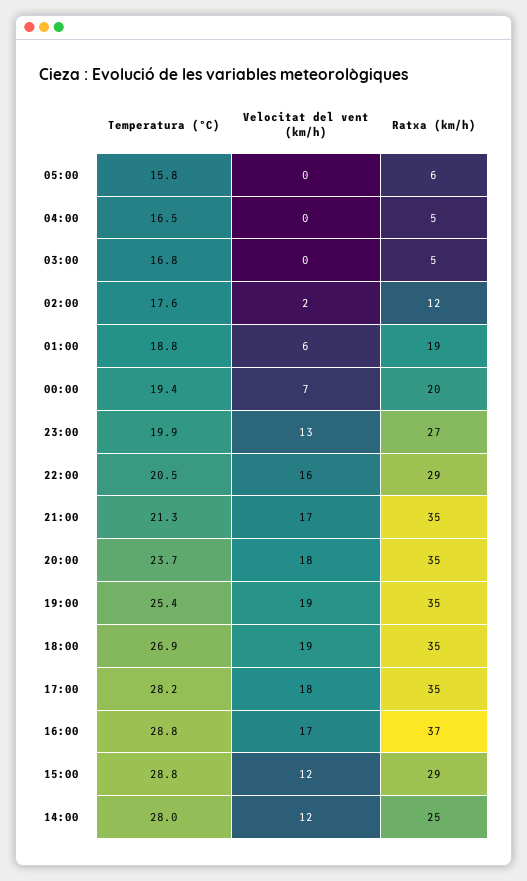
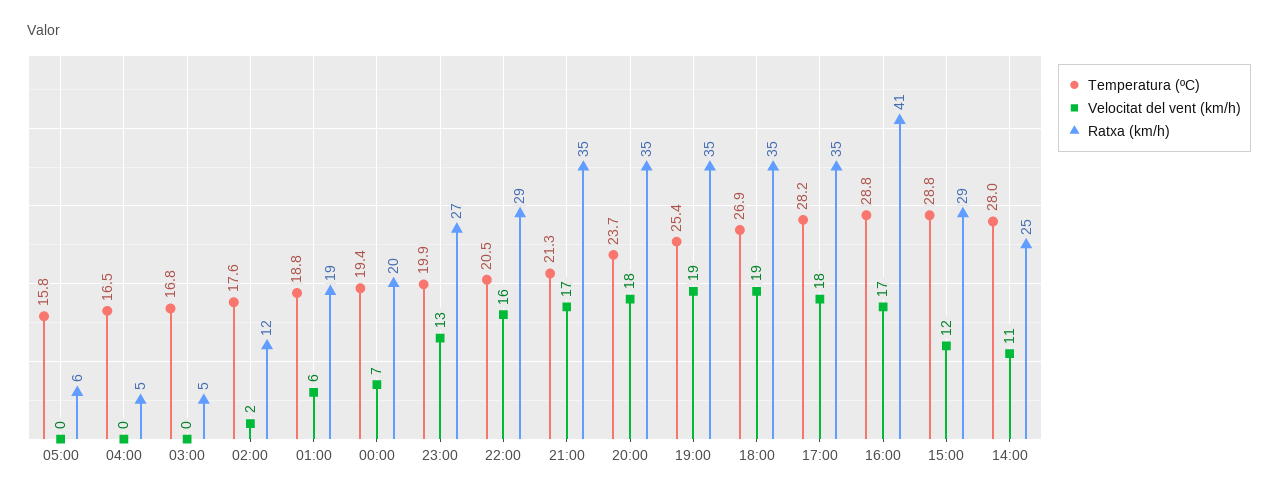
  {
    "Temperatura (ºC)": {
      "05:00": 15.8,
      "04:00": 16.5,
      "03:00": 16.8,
      "02:00": 17.6,
      "01:00": 18.8,
      "00:00": 19.4,
      "23:00": 19.9,
      "22:00": 20.5,
      "21:00": 21.3,
      "20:00": 23.7,
      "19:00": 25.4,
      "18:00": 26.9,
      "17:00": 28.2,
      "16:00": 28.8,
      "15:00": 28.8,
      "14:00": 28
    },
    "Velocitat del vent (km/h)": {
      "05:00": 0,
      "04:00": 0,
      "03:00": 0,
      "02:00": 2,
      "01:00": 6,
      "00:00": 7,
      "23:00": 13,
      "22:00": 16,
      "21:00": 17,
      "20:00": 18,
      "19:00": 19,
      "18:00": 19,
      "17:00": 18,
      "16:00": 17,
      "15:00": 12,
-     "14:00": 12
+     "14:00": 11
    },
    "Ratxa (km/h)": {
      "05:00": 6,
      "04:00": 5,
      "03:00": 5,
      "02:00": 12,
      "01:00": 19,
      "00:00": 20,
      "23:00": 27,
      "22:00": 29,
      "21:00": 35,
      "20:00": 35,
      "19:00": 35,
      "18:00": 35,
      "17:00": 35,
-     "16:00": 37,
+     "16:00": 41,
      "15:00": 29,
      "14:00": 25
    }
  }

